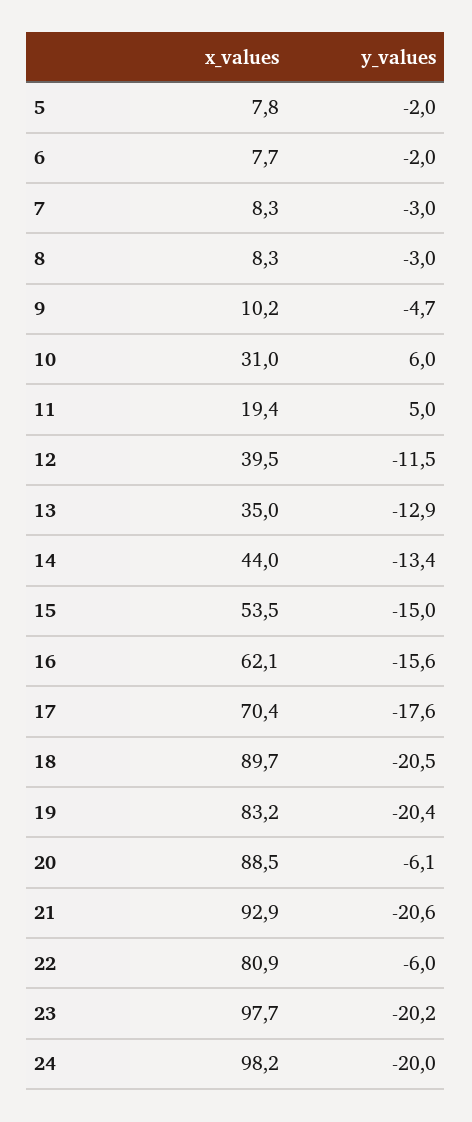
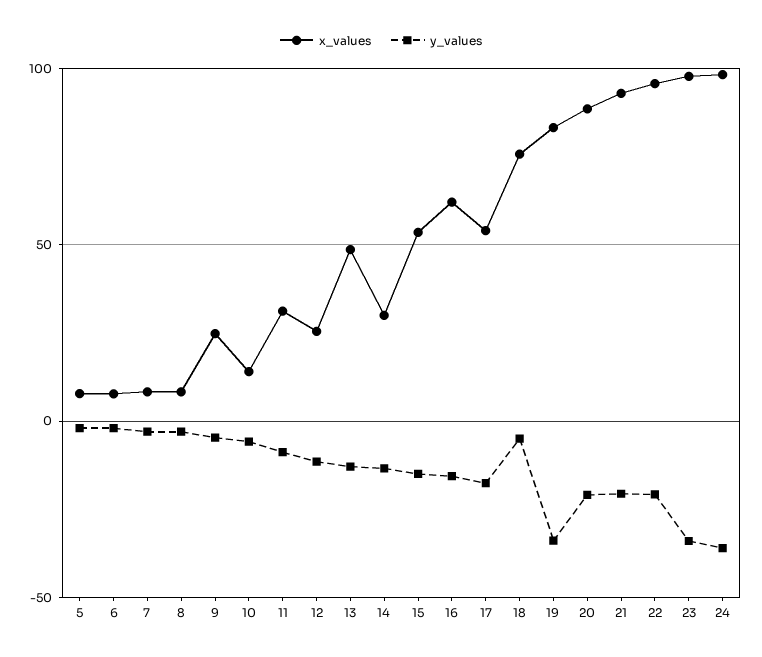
  {
    "x_values": {
      "5": 7.8,
      "6": 7.7,
      "7": 8.3,
      "8": 8.3,
-     "9": 10.2,
+     "9": 25,
-     "10": 31,
+     "10": 15,
-     "11": 19.4,
+     "11": 30,
-     "12": 39.5,
+     "12": 25,
-     "13": 35,
+     "13": 50,
-     "14": 44,
+     "14": 30,
      "15": 53.5,
      "16": 62.1,
-     "17": 70.4,
+     "17": 55,
-     "18": 89.7,
+     "18": 75,
      "19": 83.2,
      "20": 88.5,
      "21": 92.9,
-     "22": 80.9,
+     "22": 95,
      "23": 97.7,
      "24": 98.2
    },
    "y_values": {
      "5": -2,
      "6": -2,
      "7": -3,
      "8": -3,
      "9": -4.7,
-     "10": 6,
+     "10": -5,
-     "11": 5,
+     "11": -10,
      "12": -11.5,
      "13": -12.9,
      "14": -13.4,
      "15": -15,
      "16": -15.6,
      "17": -17.6,
-     "18": -20.5,
+     "18": -5,
-     "19": -20.4,
+     "19": -35,
-     "20": -6.1,
+     "20": -20,
      "21": -20.6,
-     "22": -6,
+     "22": -20,
-     "23": -20.2,
+     "23": -35,
-     "24": -20
+     "24": -35
    }
  }

